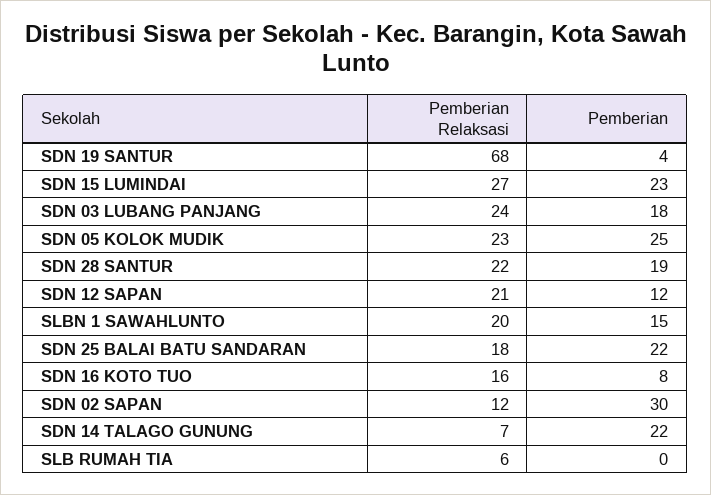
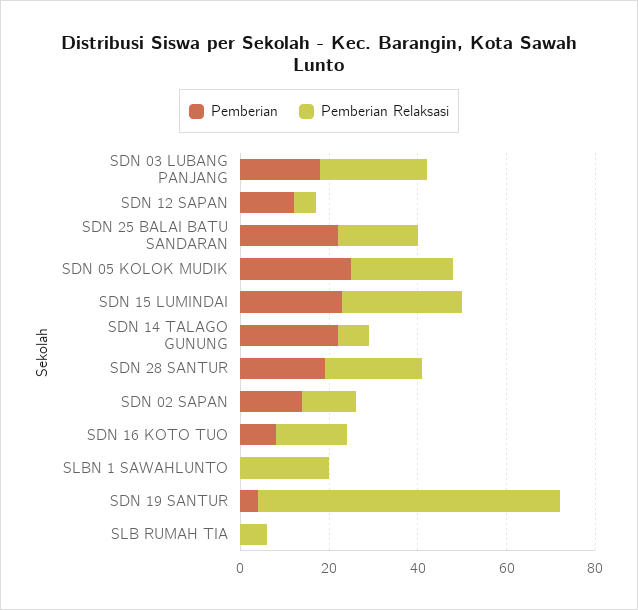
  {
    "Pemberian Relaksasi": {
      "SDN 19 SANTUR": 68,
      "SDN 15 LUMINDAI": 27,
      "SDN 03 LUBANG PANJANG": 24,
      "SDN 05 KOLOK MUDIK": 23,
      "SDN 28 SANTUR": 22,
-     "SDN 12 SAPAN": 21,
+     "SDN 12 SAPAN": 5,
      "SLBN 1 SAWAHLUNTO": 20,
      "SDN 25 BALAI BATU SANDARAN": 18,
      "SDN 16 KOTO TUO": 16,
      "SDN 02 SAPAN": 12,
      "SDN 14 TALAGO GUNUNG": 7,
      "SLB RUMAH TIA": 6
    },
    "Pemberian": {
      "SDN 19 SANTUR": 4,
      "SDN 15 LUMINDAI": 23,
      "SDN 03 LUBANG PANJANG": 18,
      "SDN 05 KOLOK MUDIK": 25,
      "SDN 28 SANTUR": 19,
      "SDN 12 SAPAN": 12,
-     "SLBN 1 SAWAHLUNTO": 15,
+     "SLBN 1 SAWAHLUNTO": 0,
      "SDN 25 BALAI BATU SANDARAN": 22,
      "SDN 16 KOTO TUO": 8,
-     "SDN 02 SAPAN": 30,
+     "SDN 02 SAPAN": 15,
      "SDN 14 TALAGO GUNUNG": 22,
      "SLB RUMAH TIA": 0
    }
  }

